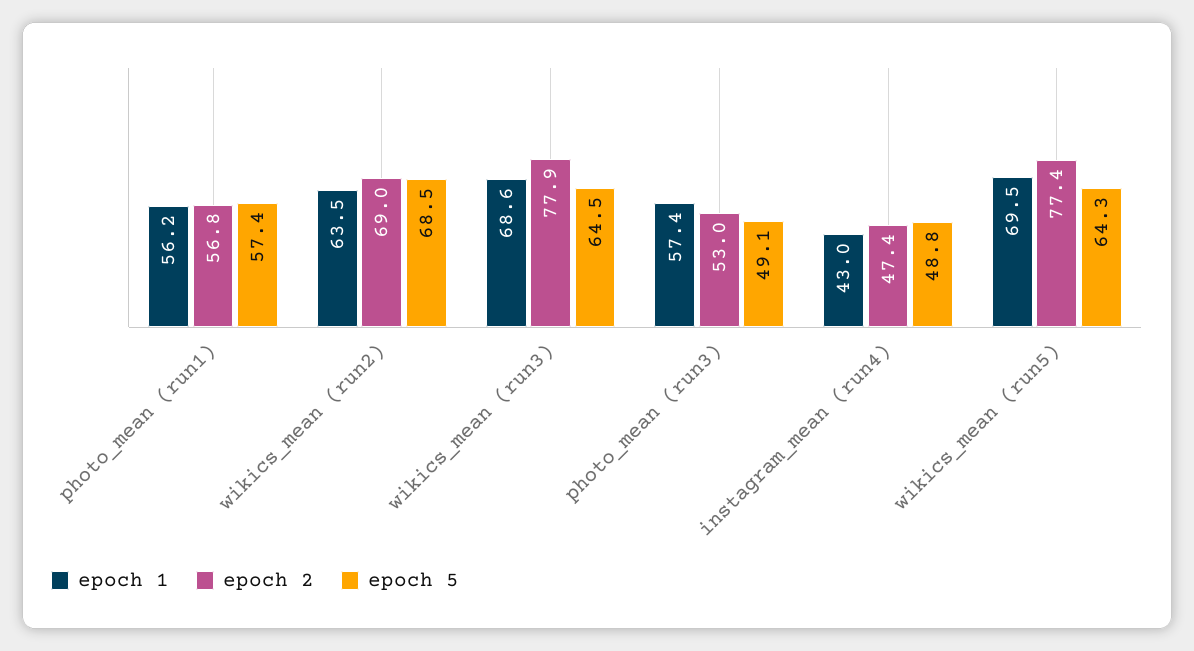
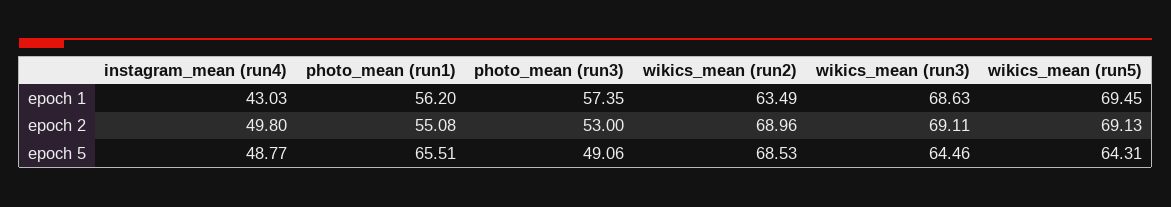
  {
    "epoch 1": {
      "photo_mean (run1)": 56.2,
      "wikics_mean (run2)": 63.49,
      "wikics_mean (run3)": 68.63,
      "photo_mean (run3)": 57.35,
      "instagram_mean (run4)": 43.03,
      "wikics_mean (run5)": 69.45
    },
    "epoch 2": {
-     "photo_mean (run1)": 56.8,
+     "photo_mean (run1)": 55.08,
      "wikics_mean (run2)": 68.96,
-     "wikics_mean (run3)": 77.9,
+     "wikics_mean (run3)": 69.11,
      "photo_mean (run3)": 53,
-     "instagram_mean (run4)": 47.4,
+     "instagram_mean (run4)": 49.8,
-     "wikics_mean (run5)": 77.4
+     "wikics_mean (run5)": 69.13
    },
    "epoch 5": {
-     "photo_mean (run1)": 57.4,
+     "photo_mean (run1)": 65.51,
      "wikics_mean (run2)": 68.53,
      "wikics_mean (run3)": 64.46,
      "photo_mean (run3)": 49.06,
      "instagram_mean (run4)": 48.77,
      "wikics_mean (run5)": 64.31
    }
  }

